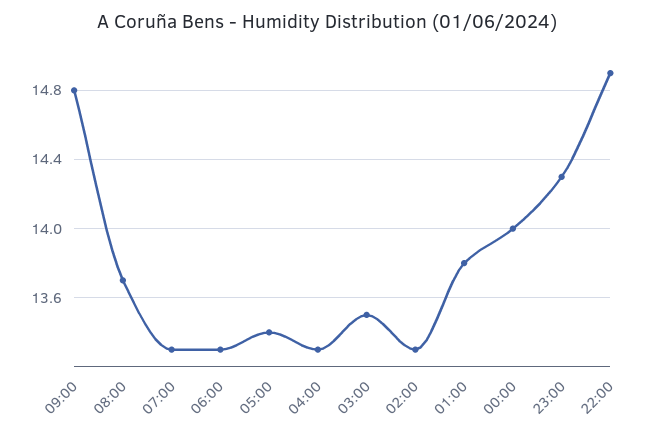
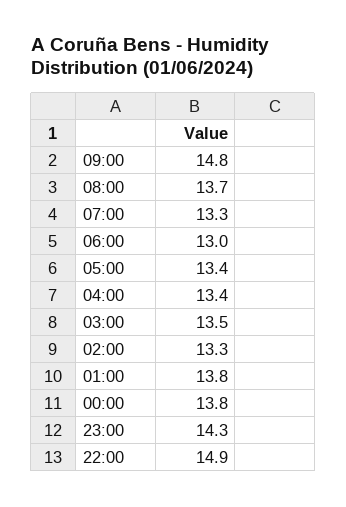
  {
    "09:00": 14.8,
    "08:00": 13.7,
    "07:00": 13.3,
-   "06:00": 13.3,
+   "06:00": 13,
    "05:00": 13.4,
-   "04:00": 13.3,
+   "04:00": 13.4,
    "03:00": 13.5,
    "02:00": 13.3,
    "01:00": 13.8,
-   "00:00": 14,
+   "00:00": 13.8,
    "23:00": 14.3,
    "22:00": 14.9
  }

